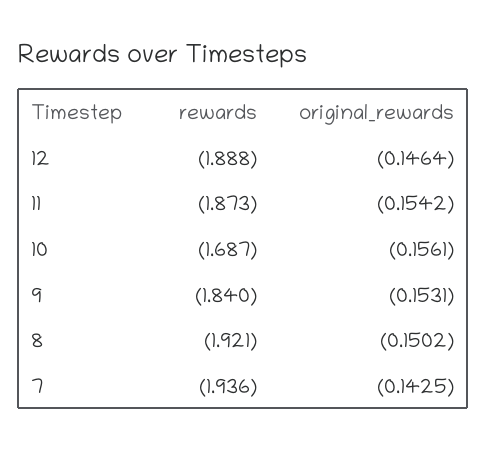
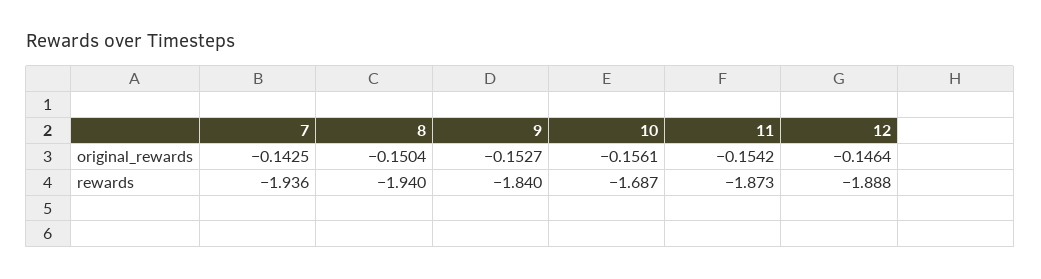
  {
    "rewards": {
      "12": -1.888,
      "11": -1.873,
      "10": -1.687,
      "9": -1.84,
-     "8": -1.921,
+     "8": -1.94,
      "7": -1.936
    },
    "original_rewards": {
      "12": -0.1464,
      "11": -0.1542,
      "10": -0.1561,
-     "9": -0.1531,
+     "9": -0.1527,
-     "8": -0.1502,
+     "8": -0.1504,
      "7": -0.1425
    }
  }

